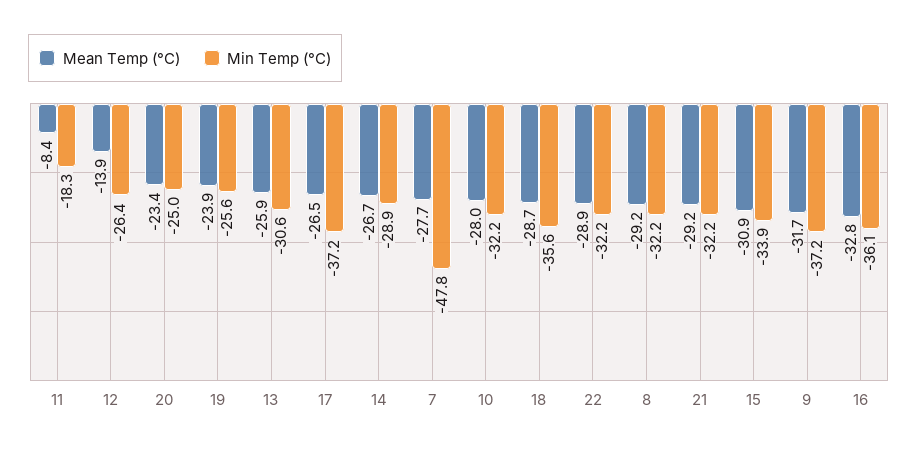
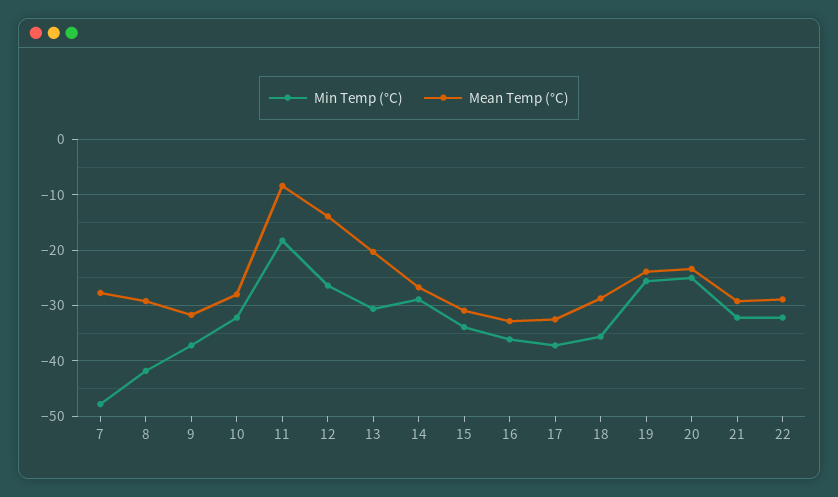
  {
    "Mean Temp (°C)": {
      "11": -8.4,
      "12": -13.9,
      "20": -23.4,
      "19": -23.9,
-     "13": -25.9,
+     "13": -20,
-     "17": -26.5,
+     "17": -32,
      "14": -26.7,
      "7": -27.7,
      "10": -28,
      "18": -28.7,
      "22": -28.9,
      "8": -29.2,
      "21": -29.2,
      "15": -30.9,
      "9": -31.7,
      "16": -32.8
    },
    "Min Temp (°C)": {
      "11": -18.3,
      "12": -26.4,
      "20": -25,
      "19": -25.6,
      "13": -30.6,
      "17": -37.2,
      "14": -28.9,
      "7": -47.8,
      "10": -32.2,
      "18": -35.6,
      "22": -32.2,
-     "8": -32.2,
+     "8": -42,
      "21": -32.2,
      "15": -33.9,
      "9": -37.2,
      "16": -36.1
    }
  }

